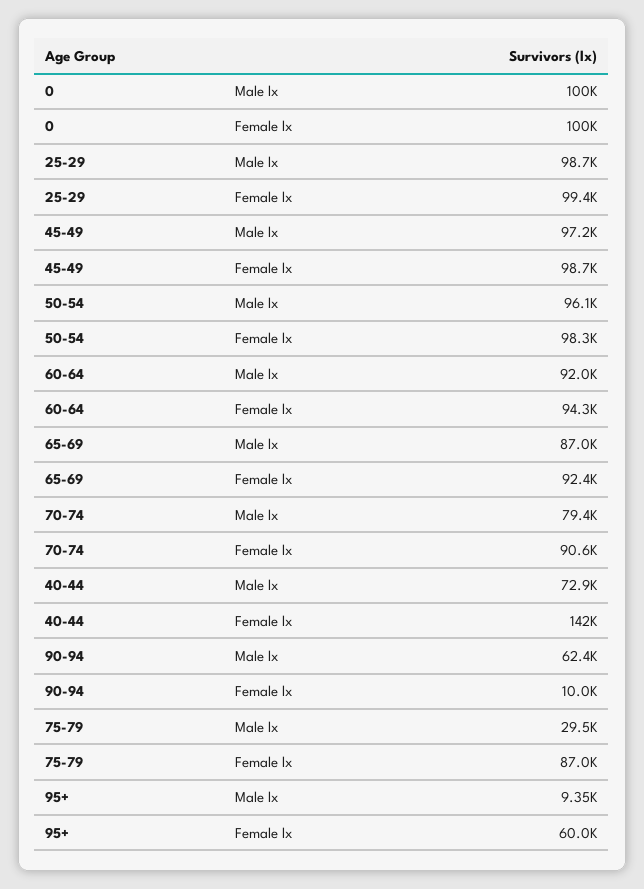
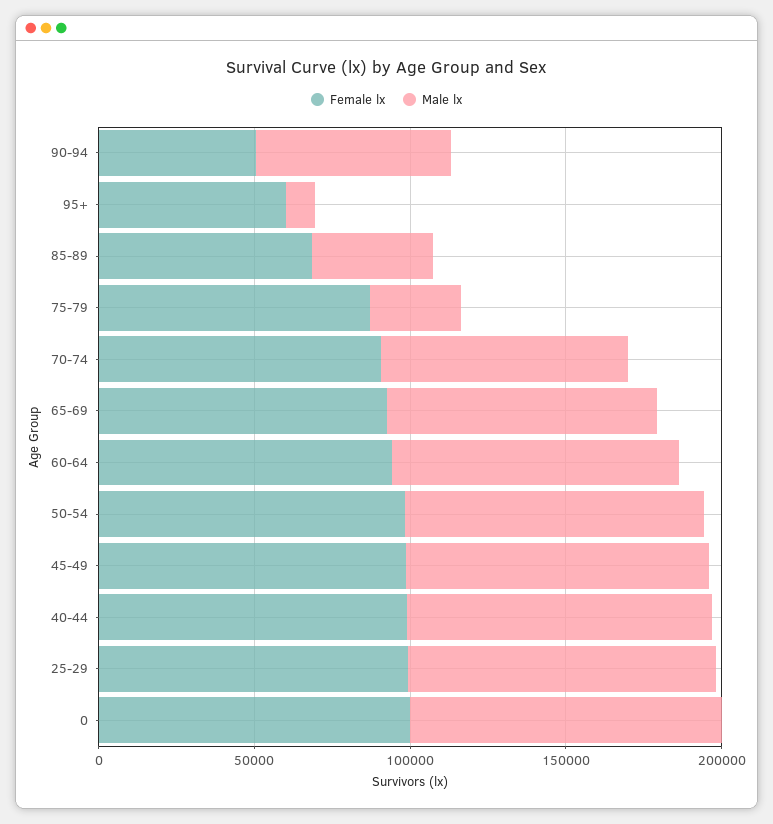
  {
    "Male lx": {
      "0": 100000,
      "25-29": 98700,
      "45-49": 97200,
      "50-54": 96100,
      "60-64": 92000,
      "65-69": 87000,
      "70-74": 79400,
-     "40-44": 72900,
+     "40-44": 100000,
      "90-94": 62400,
      "75-79": 29500,
-     "95+": 9350
+     "95+": 9350,
+     "85-89": 40000
    },
    "Female lx": {
      "0": 100000,
      "25-29": 99400,
      "45-49": 98700,
      "50-54": 98300,
      "60-64": 94300,
      "65-69": 92400,
      "70-74": 90600,
-     "40-44": 142000,
+     "40-44": 100000,
-     "90-94": 10000,
+     "90-94": 50000,
      "75-79": 87000,
-     "95+": 60000
+     "95+": 60000,
+     "85-89": 70000
    }
  }

